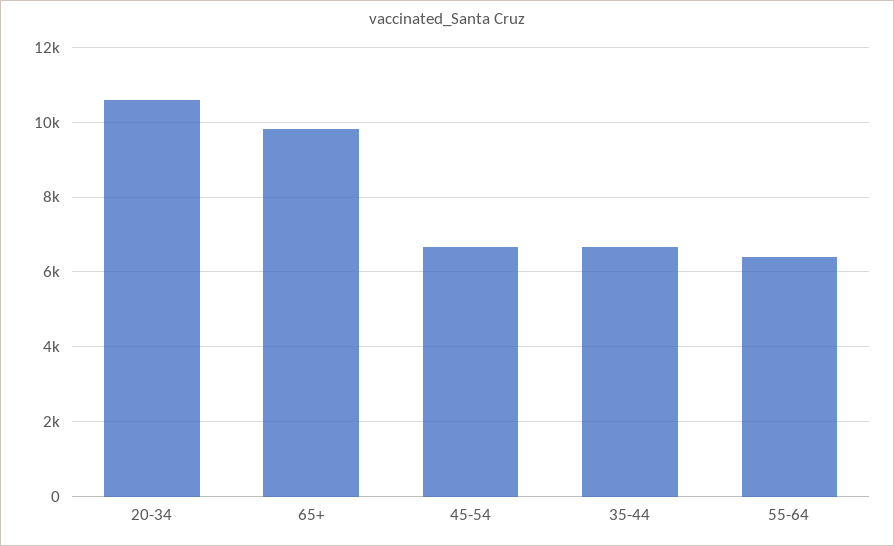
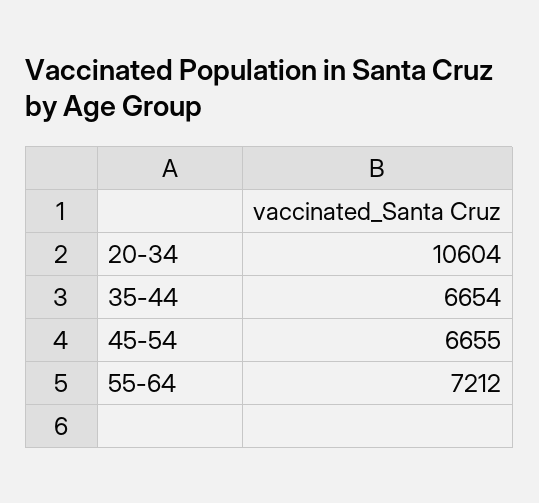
  {
    "20-34": 10604,
-   "65+": 9800,
    "45-54": 6655,
    "35-44": 6654,
-   "55-64": 6400
+   "55-64": 7212
  }

